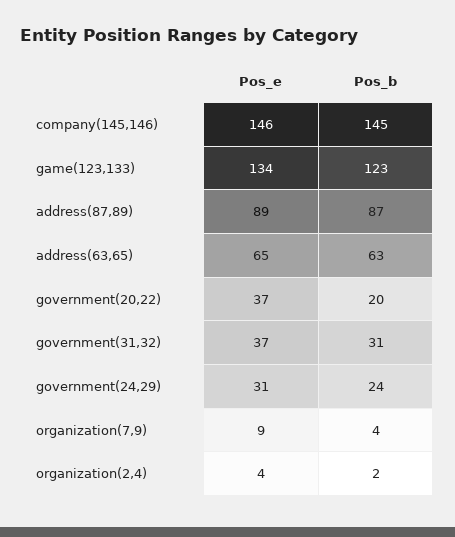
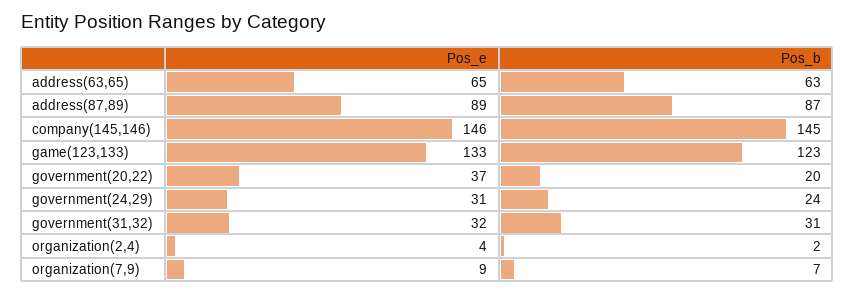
  {
    "Pos_e": {
      "company(145,146)": 146,
-     "game(123,133)": 134,
+     "game(123,133)": 133,
      "address(87,89)": 89,
      "address(63,65)": 65,
      "government(20,22)": 37,
-     "government(31,32)": 37,
+     "government(31,32)": 32,
      "government(24,29)": 31,
      "organization(7,9)": 9,
      "organization(2,4)": 4
    },
    "Pos_b": {
      "company(145,146)": 145,
      "game(123,133)": 123,
      "address(87,89)": 87,
      "address(63,65)": 63,
      "government(20,22)": 20,
      "government(31,32)": 31,
      "government(24,29)": 24,
-     "organization(7,9)": 4,
+     "organization(7,9)": 7,
      "organization(2,4)": 2
    }
  }

